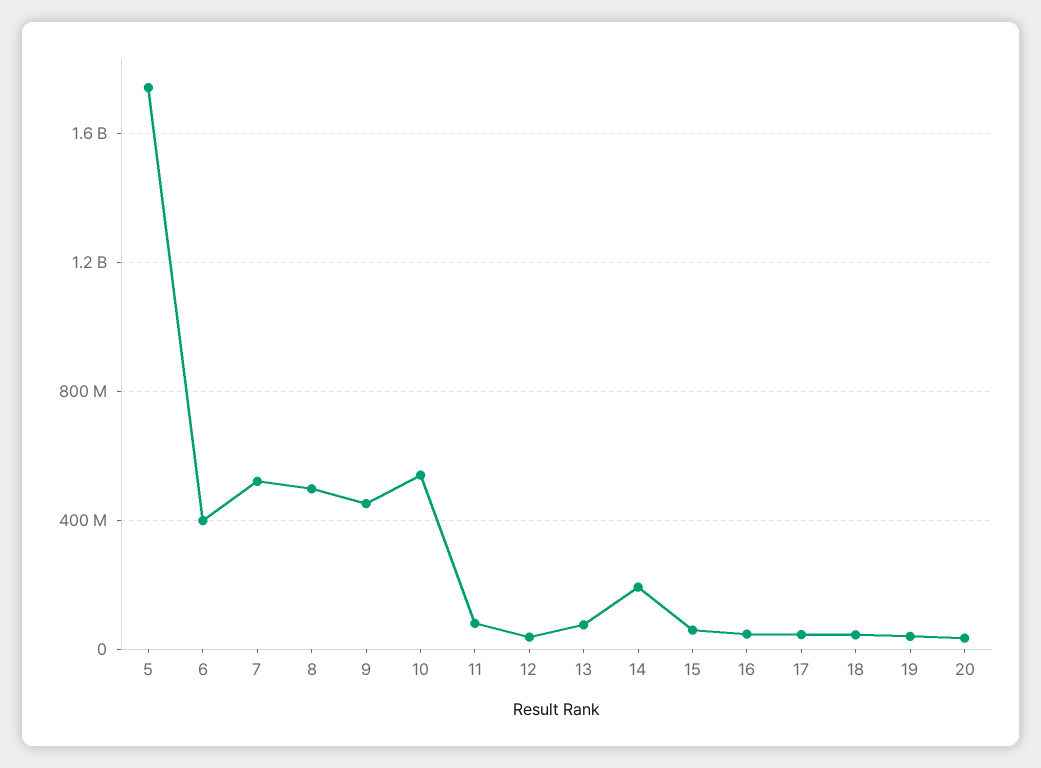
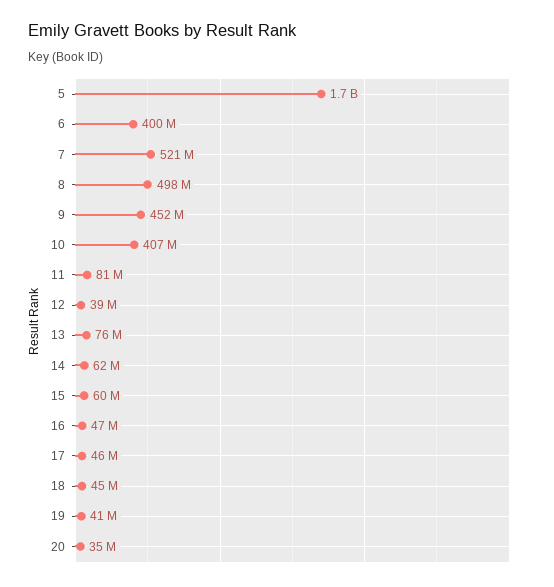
  {
    "5": 1700000000,
    "6": 400000000,
    "7": 521000000,
    "8": 498000000,
    "9": 452000000,
-   "10": 550000000,
+   "10": 407000000,
    "11": 81000000,
    "12": 39000000,
    "13": 76000000,
-   "14": 200000000,
+   "14": 62000000,
    "15": 60000000,
    "16": 47000000,
    "17": 46000000,
    "18": 45000000,
    "19": 41000000,
    "20": 35000000
  }

